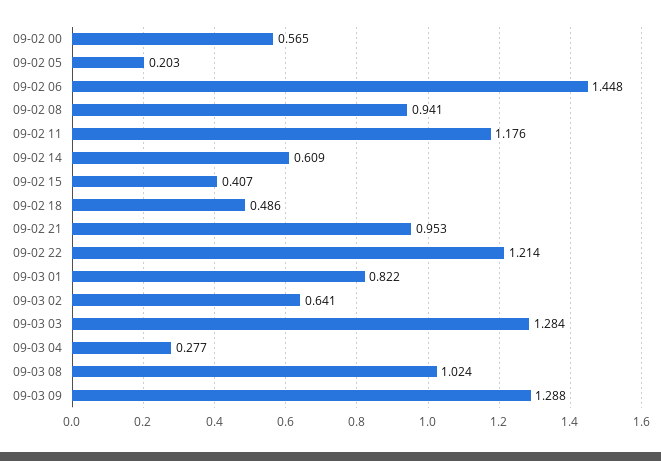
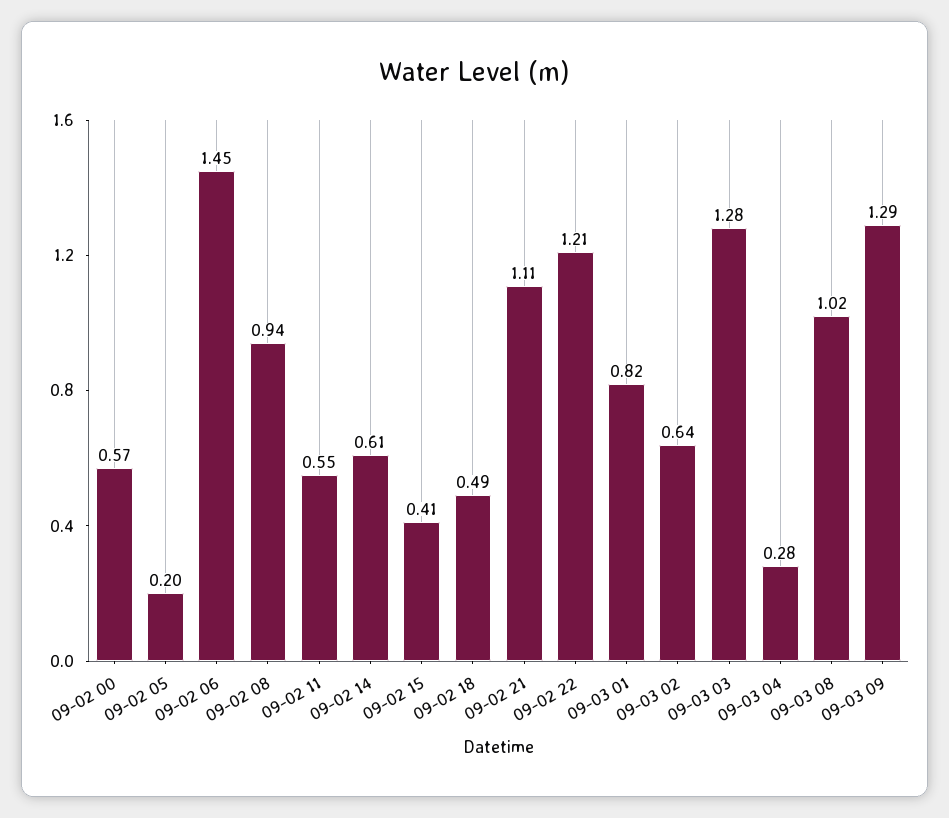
  {
    "09-02 00": 0.565,
    "09-02 05": 0.203,
    "09-02 06": 1.448,
    "09-02 08": 0.941,
-   "09-02 11": 1.176,
+   "09-02 11": 0.55,
    "09-02 14": 0.609,
    "09-02 15": 0.407,
    "09-02 18": 0.486,
-   "09-02 21": 0.953,
+   "09-02 21": 1.11,
    "09-02 22": 1.214,
    "09-03 01": 0.822,
    "09-03 02": 0.641,
    "09-03 03": 1.284,
    "09-03 04": 0.277,
    "09-03 08": 1.024,
    "09-03 09": 1.288
  }

